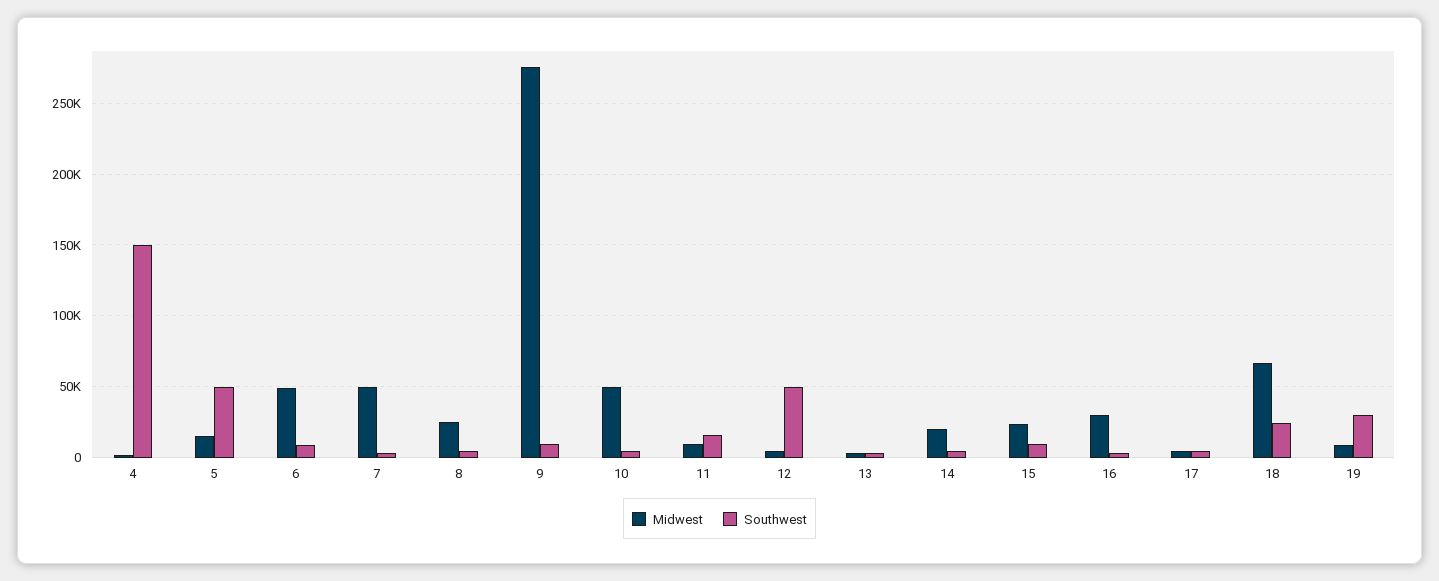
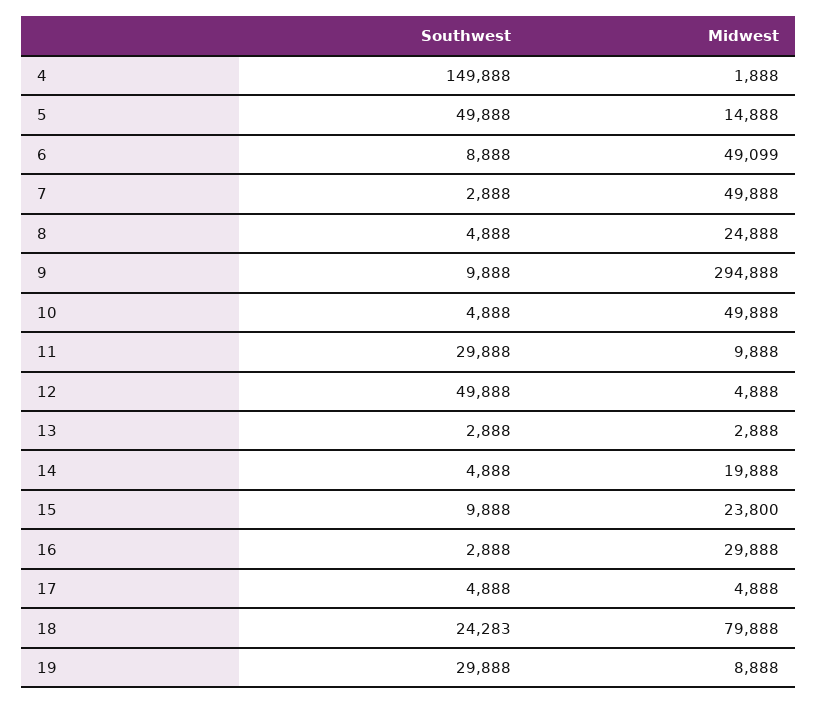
  {
    "Midwest": {
      "4": 1888,
      "5": 14888,
      "6": 49099,
      "7": 49888,
      "8": 24888,
-     "9": 275000,
+     "9": 294888,
      "10": 49888,
      "11": 9888,
      "12": 4888,
      "13": 2888,
      "14": 19888,
      "15": 23800,
      "16": 29888,
      "17": 4888,
-     "18": 65000,
+     "18": 79888,
      "19": 8888
    },
    "Southwest": {
      "4": 149888,
      "5": 49888,
      "6": 8888,
      "7": 2888,
      "8": 4888,
      "9": 9888,
      "10": 4888,
-     "11": 15000,
+     "11": 29888,
      "12": 49888,
      "13": 2888,
      "14": 4888,
      "15": 9888,
      "16": 2888,
      "17": 4888,
      "18": 24283,
      "19": 29888
    }
  }

